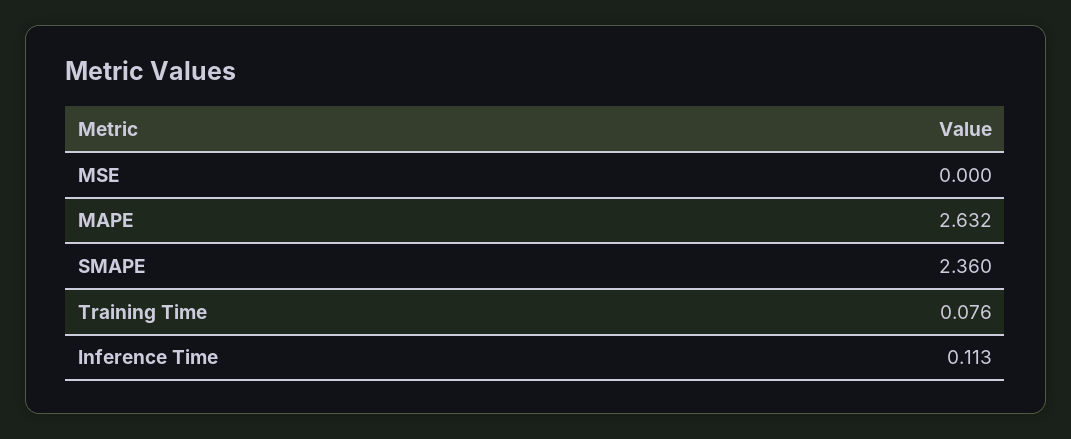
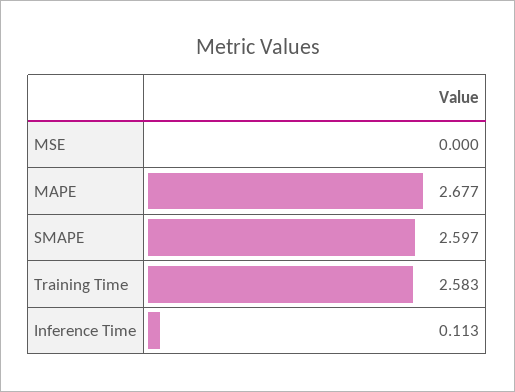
  {
    "MSE": 0,
-   "MAPE": 2.632,
+   "MAPE": 2.677,
-   "SMAPE": 2.36,
+   "SMAPE": 2.597,
-   "Training Time": 0.076,
+   "Training Time": 2.583,
    "Inference Time": 0.113
  }

